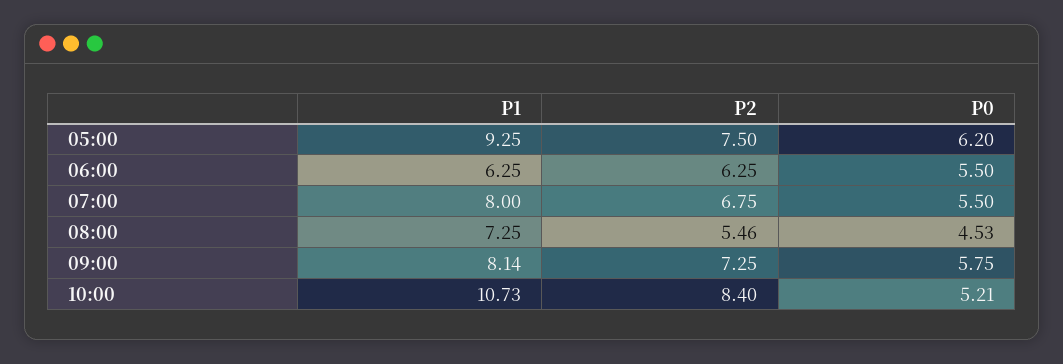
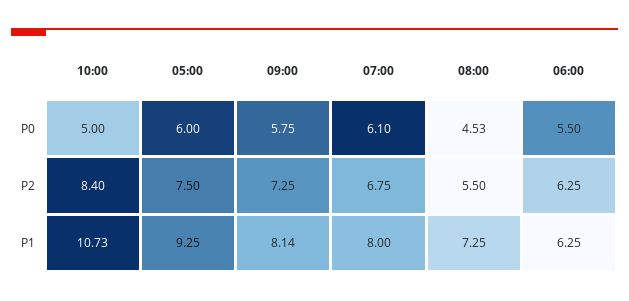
  {
    "P1": {
      "05:00": 9.25,
      "06:00": 6.25,
      "07:00": 8,
      "08:00": 7.25,
      "09:00": 8.14,
      "10:00": 10.73
    },
    "P2": {
      "05:00": 7.5,
      "06:00": 6.25,
      "07:00": 6.75,
-     "08:00": 5.46,
+     "08:00": 5.5,
      "09:00": 7.25,
      "10:00": 8.4
    },
    "P0": {
-     "05:00": 6.2,
+     "05:00": 6,
      "06:00": 5.5,
-     "07:00": 5.5,
+     "07:00": 6.1,
      "08:00": 4.53,
      "09:00": 5.75,
-     "10:00": 5.21
+     "10:00": 5
    }
  }

